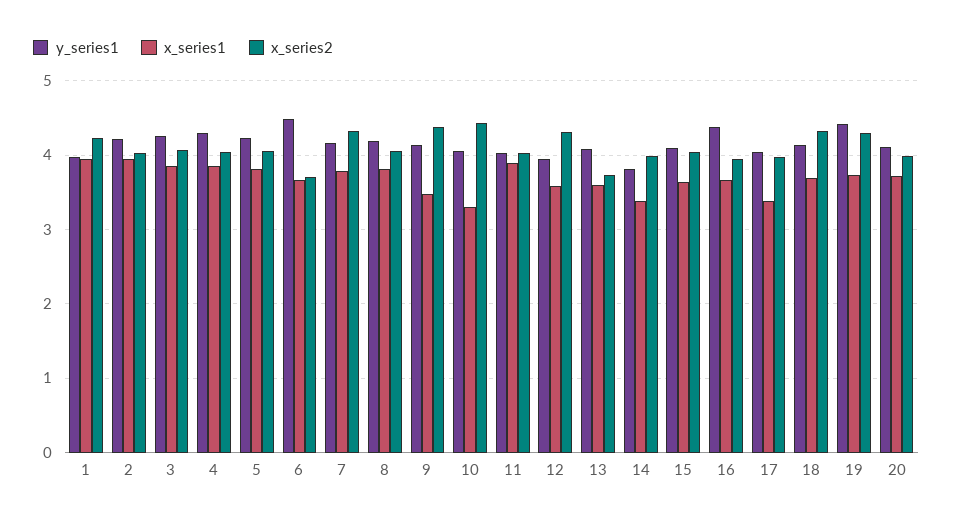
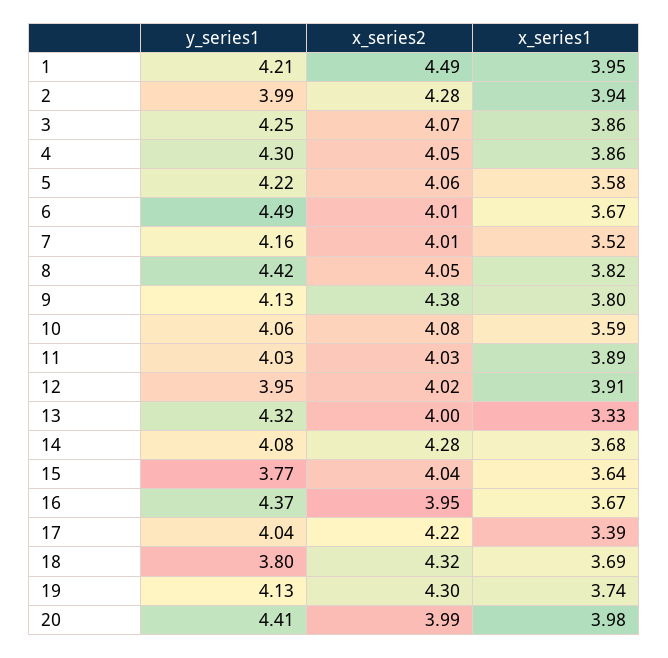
  {
    "y_series1": {
-     "1": 4,
+     "1": 4.21,
-     "2": 4.2,
+     "2": 3.99,
      "3": 4.25,
      "4": 4.3,
      "5": 4.22,
      "6": 4.49,
      "7": 4.16,
-     "8": 4.2,
+     "8": 4.42,
      "9": 4.13,
      "10": 4.06,
      "11": 4.03,
      "12": 3.95,
-     "13": 4.1,
+     "13": 4.32,
-     "14": 3.8,
+     "14": 4.08,
-     "15": 4.1,
+     "15": 3.77,
      "16": 4.37,
      "17": 4.04,
-     "18": 4.1,
+     "18": 3.8,
-     "19": 4.4,
+     "19": 4.13,
-     "20": 4.1
+     "20": 4.41
    },
    "x_series1": {
      "1": 3.95,
      "2": 3.94,
      "3": 3.86,
      "4": 3.86,
-     "5": 3.8,
+     "5": 3.58,
      "6": 3.67,
-     "7": 3.8,
+     "7": 3.52,
      "8": 3.82,
-     "9": 3.5,
+     "9": 3.8,
-     "10": 3.3,
+     "10": 3.59,
      "11": 3.89,
-     "12": 3.6,
+     "12": 3.91,
-     "13": 3.6,
+     "13": 3.33,
-     "14": 3.4,
+     "14": 3.68,
      "15": 3.64,
      "16": 3.67,
      "17": 3.39,
      "18": 3.69,
      "19": 3.74,
-     "20": 3.7
+     "20": 3.98
    },
    "x_series2": {
-     "1": 4.2,
+     "1": 4.49,
-     "2": 4,
+     "2": 4.28,
      "3": 4.07,
      "4": 4.05,
      "5": 4.06,
-     "6": 3.7,
+     "6": 4.01,
-     "7": 4.3,
+     "7": 4.01,
      "8": 4.05,
      "9": 4.38,
-     "10": 4.4,
+     "10": 4.08,
      "11": 4.03,
-     "12": 4.3,
+     "12": 4.02,
-     "13": 3.7,
+     "13": 4,
-     "14": 4,
+     "14": 4.28,
      "15": 4.04,
      "16": 3.95,
-     "17": 4,
+     "17": 4.22,
      "18": 4.32,
      "19": 4.3,
      "20": 3.99
    }
  }

